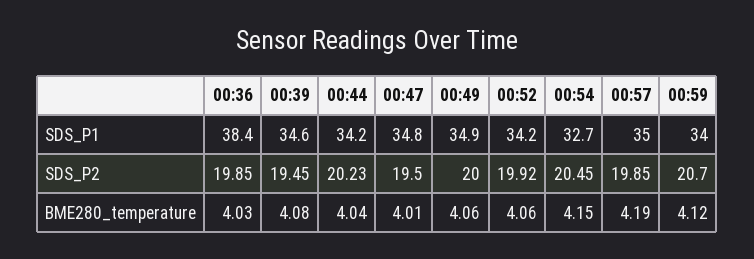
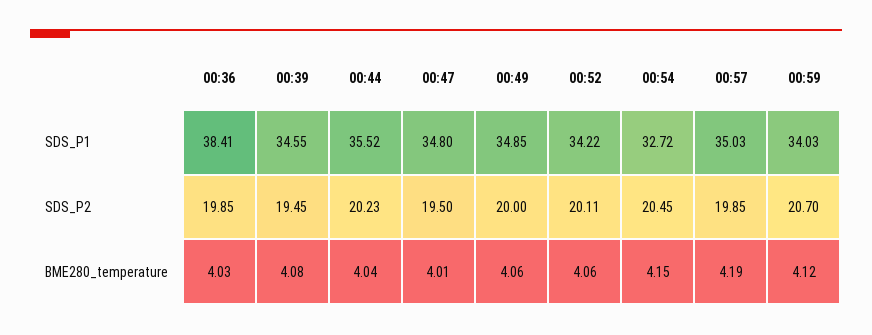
  {
    "00:36": {
      "SDS_P1": 38.41,
      "SDS_P2": 19.85,
      "BME280_temperature": 4.03
    },
    "00:39": {
      "SDS_P1": 34.55,
      "SDS_P2": 19.45,
      "BME280_temperature": 4.08
    },
    "00:44": {
-     "SDS_P1": 34.2,
+     "SDS_P1": 35.52,
      "SDS_P2": 20.23,
      "BME280_temperature": 4.04
    },
    "00:47": {
      "SDS_P1": 34.8,
      "SDS_P2": 19.5,
      "BME280_temperature": 4.01
    },
    "00:49": {
      "SDS_P1": 34.85,
      "SDS_P2": 20,
      "BME280_temperature": 4.06
    },
    "00:52": {
      "SDS_P1": 34.22,
-     "SDS_P2": 19.92,
+     "SDS_P2": 20.11,
      "BME280_temperature": 4.06
    },
    "00:54": {
      "SDS_P1": 32.72,
      "SDS_P2": 20.45,
      "BME280_temperature": 4.15
    },
    "00:57": {
      "SDS_P1": 35.03,
      "SDS_P2": 19.85,
      "BME280_temperature": 4.19
    },
    "00:59": {
      "SDS_P1": 34.03,
      "SDS_P2": 20.7,
      "BME280_temperature": 4.12
    }
  }

